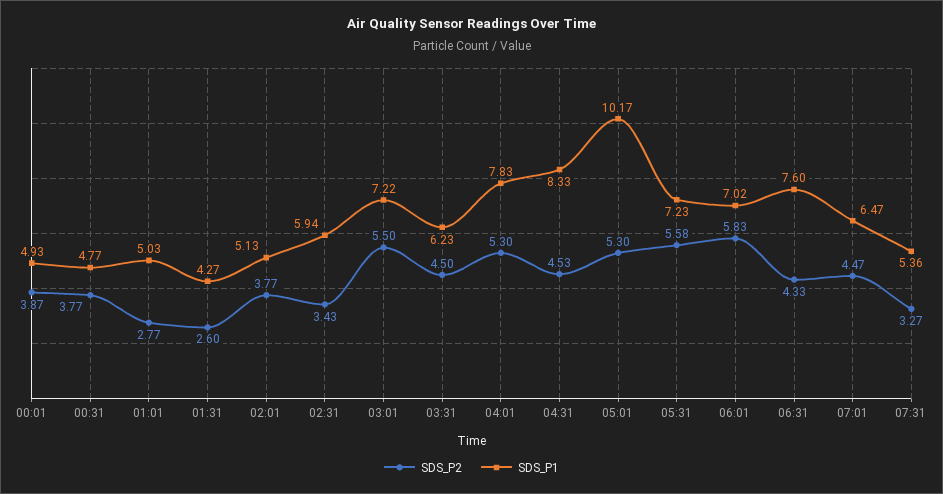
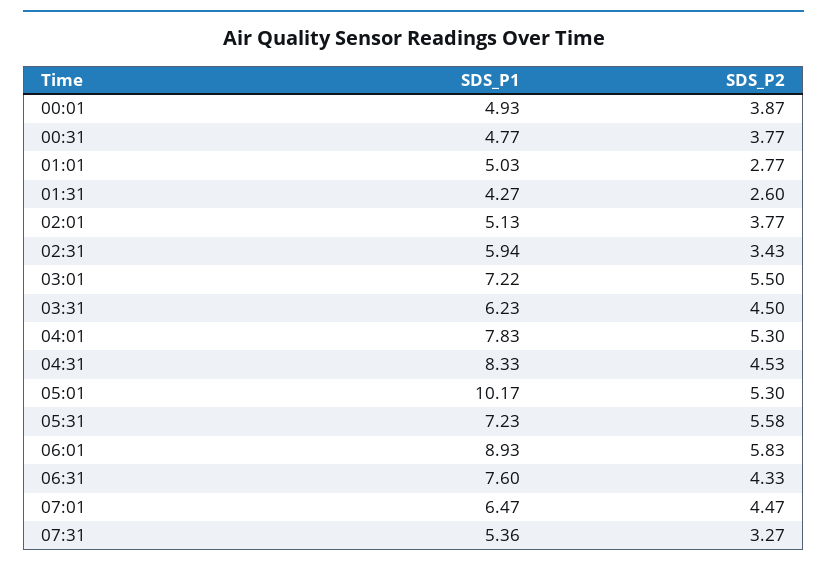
  {
    "SDS_P2": {
      "00:01": 3.87,
      "00:31": 3.77,
      "01:01": 2.77,
      "01:31": 2.6,
      "02:01": 3.77,
      "02:31": 3.43,
      "03:01": 5.5,
      "03:31": 4.5,
      "04:01": 5.3,
      "04:31": 4.53,
      "05:01": 5.3,
      "05:31": 5.58,
      "06:01": 5.83,
      "06:31": 4.33,
      "07:01": 4.47,
      "07:31": 3.27
    },
    "SDS_P1": {
      "00:01": 4.93,
      "00:31": 4.77,
      "01:01": 5.03,
      "01:31": 4.27,
      "02:01": 5.13,
      "02:31": 5.94,
      "03:01": 7.22,
      "03:31": 6.23,
      "04:01": 7.83,
      "04:31": 8.33,
      "05:01": 10.17,
      "05:31": 7.23,
-     "06:01": 7.02,
+     "06:01": 8.93,
      "06:31": 7.6,
      "07:01": 6.47,
      "07:31": 5.36
    }
  }

